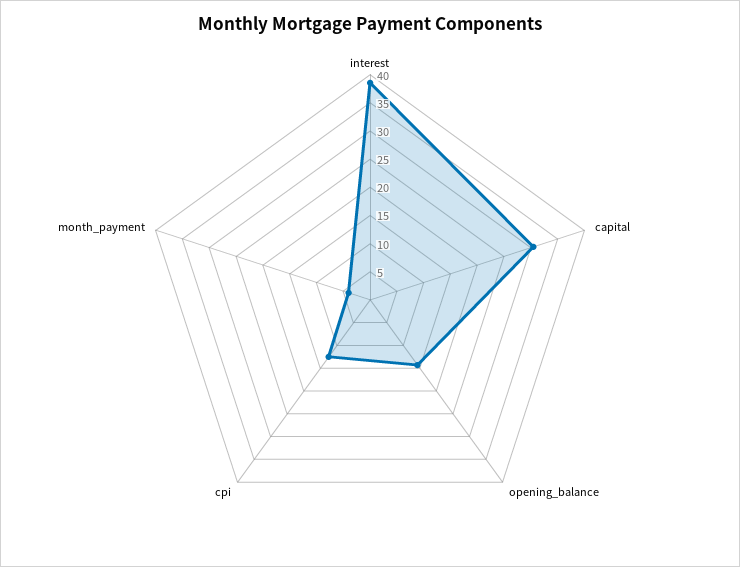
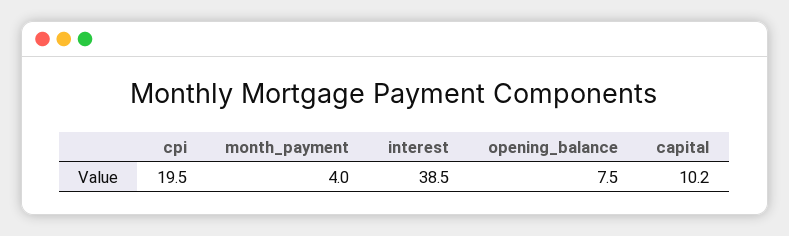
  {
    "interest": 38.5,
-   "capital": 30,
+   "capital": 10.2,
-   "opening_balance": 15,
+   "opening_balance": 7.5,
-   "cpi": 12.5,
+   "cpi": 19.5,
    "month_payment": 4
  }

